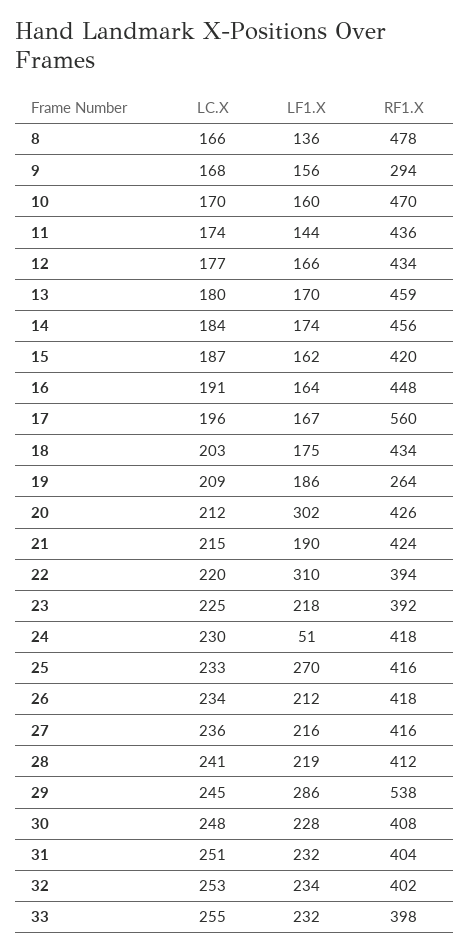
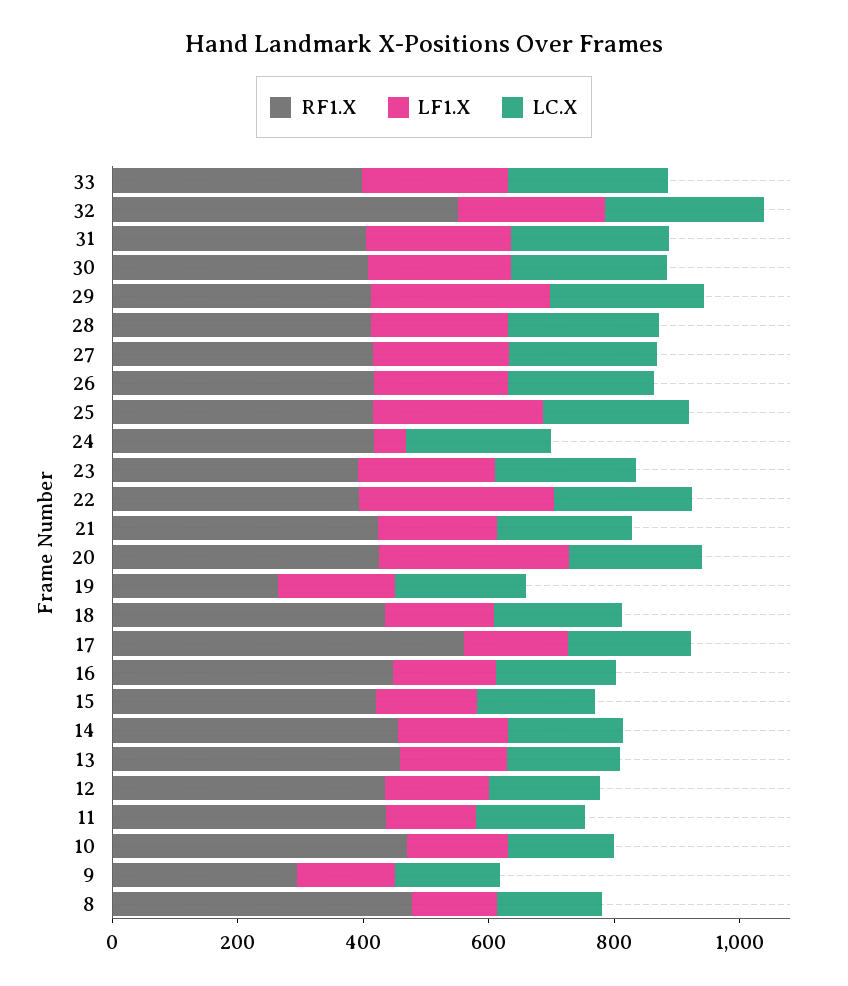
  {
    "LC.X": {
      "8": 166,
      "9": 168,
      "10": 170,
      "11": 174,
      "12": 177,
      "13": 180,
      "14": 184,
      "15": 187,
      "16": 191,
      "17": 196,
      "18": 203,
      "19": 209,
      "20": 212,
      "21": 215,
      "22": 220,
      "23": 225,
      "24": 230,
      "25": 233,
      "26": 234,
      "27": 236,
      "28": 241,
      "29": 245,
      "30": 248,
      "31": 251,
      "32": 253,
      "33": 255
    },
    "LF1.X": {
      "8": 136,
      "9": 156,
      "10": 160,
      "11": 144,
      "12": 166,
      "13": 170,
      "14": 174,
      "15": 162,
      "16": 164,
      "17": 167,
      "18": 175,
      "19": 186,
      "20": 302,
      "21": 190,
      "22": 310,
      "23": 218,
      "24": 51,
      "25": 270,
      "26": 212,
      "27": 216,
      "28": 219,
      "29": 286,
      "30": 228,
      "31": 232,
      "32": 234,
      "33": 232
    },
    "RF1.X": {
      "8": 478,
      "9": 294,
      "10": 470,
      "11": 436,
      "12": 434,
      "13": 459,
      "14": 456,
      "15": 420,
      "16": 448,
      "17": 560,
      "18": 434,
      "19": 264,
      "20": 426,
      "21": 424,
      "22": 394,
      "23": 392,
      "24": 418,
      "25": 416,
      "26": 418,
      "27": 416,
      "28": 412,
-     "29": 538,
+     "29": 400,
      "30": 408,
      "31": 404,
-     "32": 402,
+     "32": 550,
      "33": 398
    }
  }

